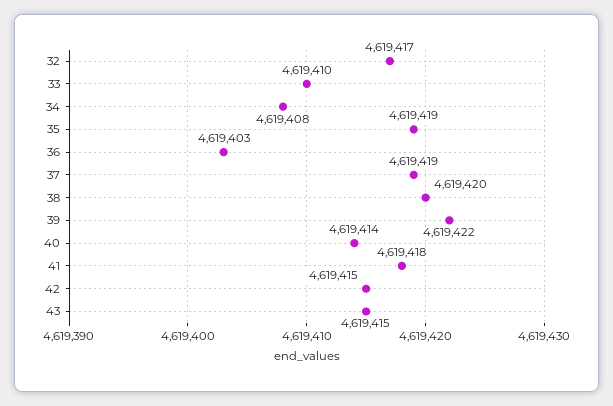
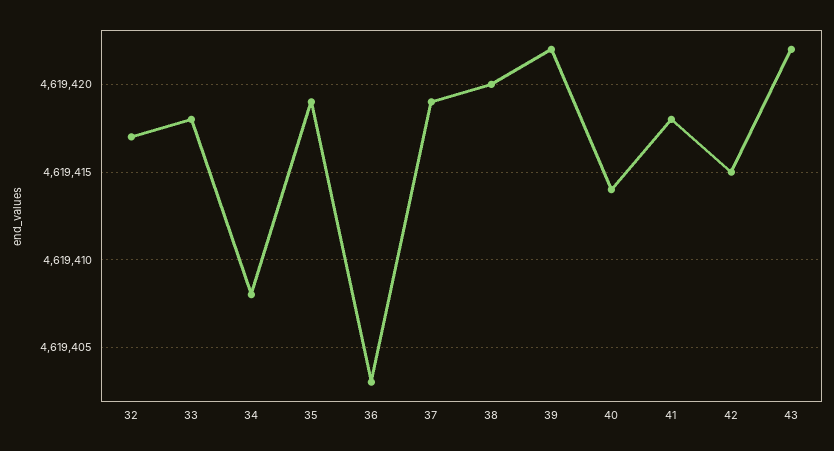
  {
    "32": 4619417,
-   "33": 4619410,
+   "33": 4619418,
    "34": 4619408,
    "35": 4619419,
    "36": 4619403,
    "37": 4619419,
    "38": 4619420,
    "39": 4619422,
    "40": 4619414,
    "41": 4619418,
    "42": 4619415,
-   "43": 4619415
+   "43": 4619422
  }

